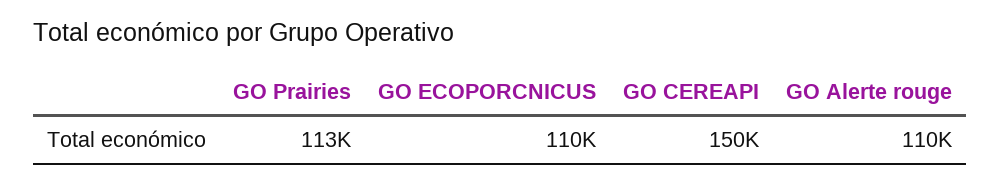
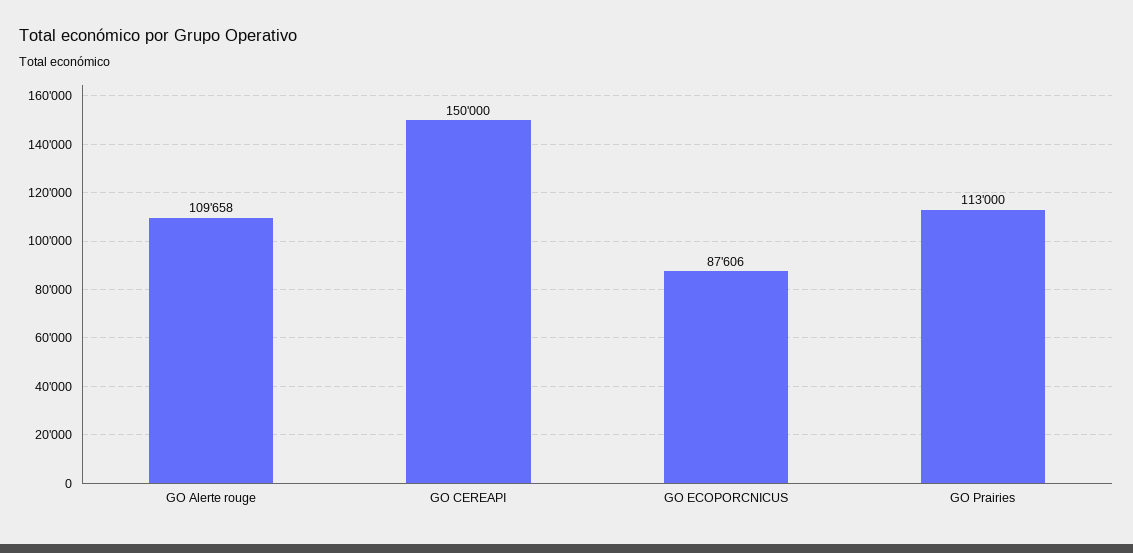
  {
    "GO Prairies": 113000,
-   "GO ECOPORCNICUS": 110000,
+   "GO ECOPORCNICUS": 87606,
    "GO CEREAPI": 150000,
    "GO Alerte rouge": 109658
  }

